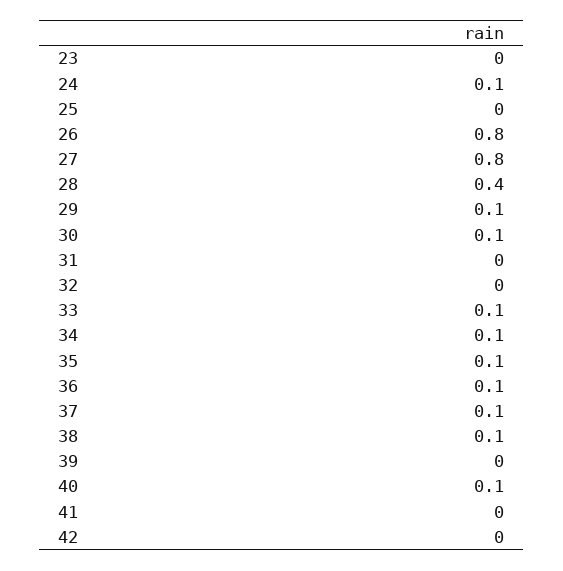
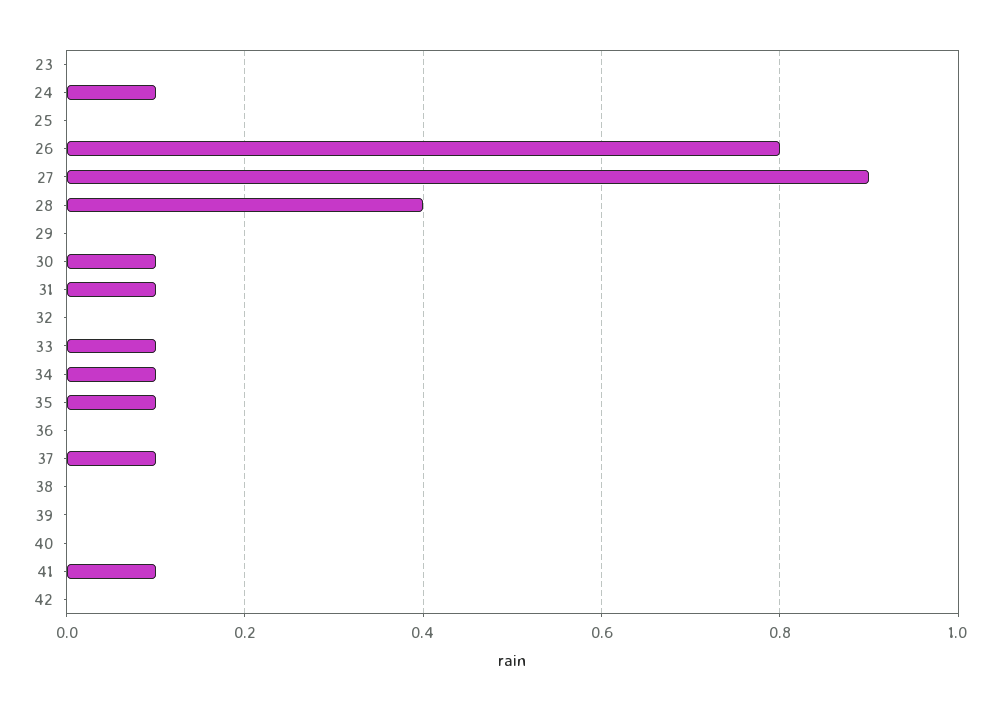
  {
    "23": 0,
    "24": 0.1,
    "25": 0,
    "26": 0.8,
-   "27": 0.8,
+   "27": 0.9,
    "28": 0.4,
-   "29": 0.1,
+   "29": 0,
    "30": 0.1,
-   "31": 0,
+   "31": 0.1,
    "32": 0,
    "33": 0.1,
    "34": 0.1,
    "35": 0.1,
-   "36": 0.1,
+   "36": 0,
    "37": 0.1,
-   "38": 0.1,
+   "38": 0,
    "39": 0,
-   "40": 0.1,
+   "40": 0,
-   "41": 0,
+   "41": 0.1,
    "42": 0
  }

